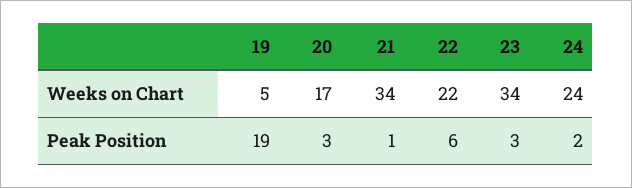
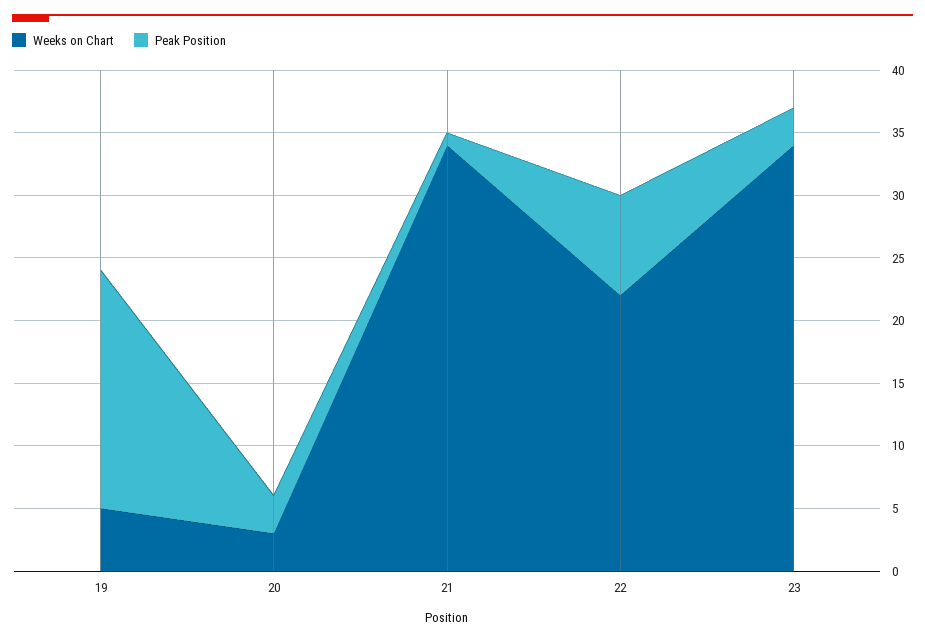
  {
    "Weeks on Chart": {
      "19": 5,
-     "20": 17,
+     "20": 3,
      "21": 34,
      "22": 22,
-     "23": 34,
+     "23": 34
-     "24": 24
    },
    "Peak Position": {
      "19": 19,
      "20": 3,
      "21": 1,
-     "22": 6,
+     "22": 8,
-     "23": 3,
+     "23": 3
-     "24": 2
    }
  }

